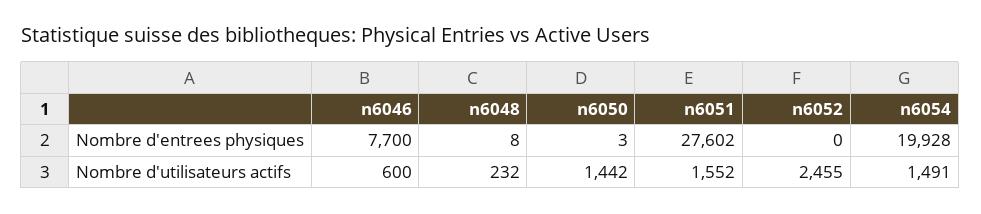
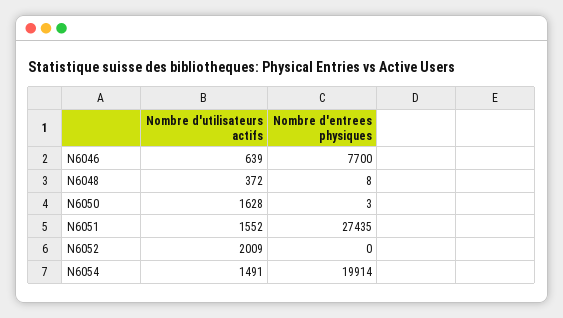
  {
    "n6046": {
      "Nombre d'entrees physiques": 7700,
-     "Nombre d'utilisateurs actifs": 600
+     "Nombre d'utilisateurs actifs": 639
    },
    "n6048": {
      "Nombre d'entrees physiques": 8,
-     "Nombre d'utilisateurs actifs": 232
+     "Nombre d'utilisateurs actifs": 372
    },
    "n6050": {
      "Nombre d'entrees physiques": 3,
-     "Nombre d'utilisateurs actifs": 1442
+     "Nombre d'utilisateurs actifs": 1628
    },
    "n6051": {
-     "Nombre d'entrees physiques": 27602,
+     "Nombre d'entrees physiques": 27435,
      "Nombre d'utilisateurs actifs": 1552
    },
    "n6052": {
      "Nombre d'entrees physiques": 0,
-     "Nombre d'utilisateurs actifs": 2455
+     "Nombre d'utilisateurs actifs": 2009
    },
    "n6054": {
-     "Nombre d'entrees physiques": 19928,
+     "Nombre d'entrees physiques": 19914,
      "Nombre d'utilisateurs actifs": 1491
    }
  }

